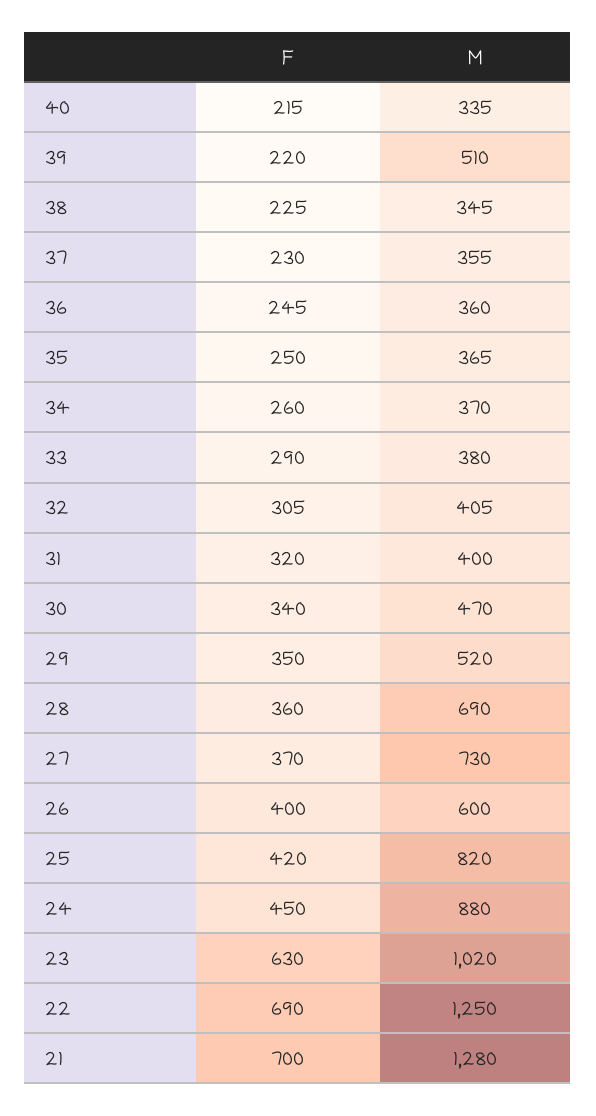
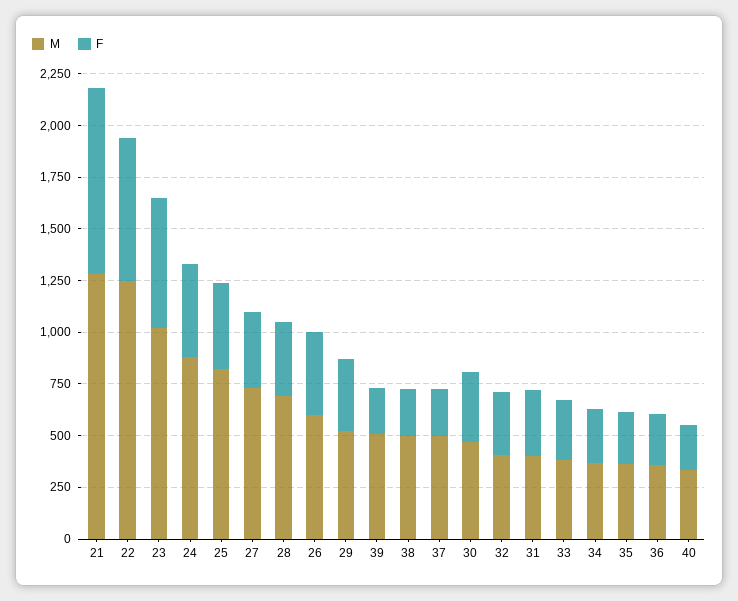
  {
    "F": {
      "40": 215,
      "39": 220,
      "38": 225,
      "37": 230,
      "36": 245,
      "35": 250,
      "34": 260,
      "33": 290,
      "32": 305,
      "31": 320,
      "30": 340,
      "29": 350,
      "28": 360,
      "27": 370,
      "26": 400,
      "25": 420,
      "24": 450,
      "23": 630,
      "22": 690,
-     "21": 700
+     "21": 900
    },
    "M": {
      "40": 335,
      "39": 510,
-     "38": 345,
+     "38": 500,
-     "37": 355,
+     "37": 500,
      "36": 360,
      "35": 365,
      "34": 370,
      "33": 380,
      "32": 405,
      "31": 400,
      "30": 470,
      "29": 520,
      "28": 690,
      "27": 730,
      "26": 600,
      "25": 820,
      "24": 880,
      "23": 1020,
      "22": 1250,
      "21": 1280
    }
  }

